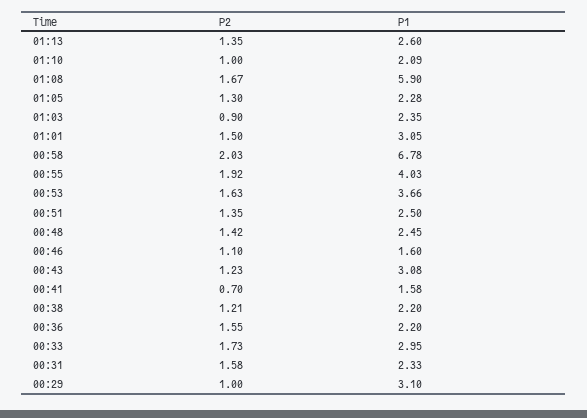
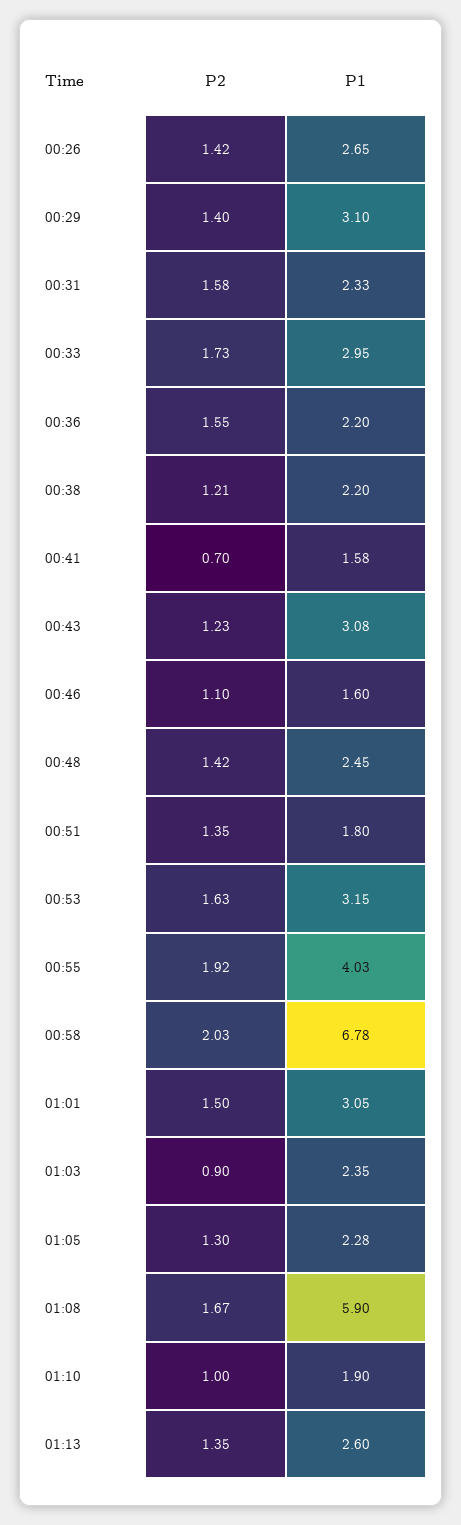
  {
    "P2": {
      "01:13": 1.35,
      "01:10": 1,
      "01:08": 1.67,
      "01:05": 1.3,
      "01:03": 0.9,
      "01:01": 1.5,
      "00:58": 2.03,
      "00:55": 1.92,
      "00:53": 1.63,
      "00:51": 1.35,
      "00:48": 1.42,
      "00:46": 1.1,
      "00:43": 1.23,
      "00:41": 0.7,
      "00:38": 1.21,
      "00:36": 1.55,
      "00:33": 1.73,
      "00:31": 1.58,
-     "00:29": 1
+     "00:29": 1.4,
+     "00:26": 1.42
    },
    "P1": {
      "01:13": 2.6,
-     "01:10": 2.09,
+     "01:10": 1.9,
      "01:08": 5.9,
      "01:05": 2.28,
      "01:03": 2.35,
      "01:01": 3.05,
      "00:58": 6.78,
      "00:55": 4.03,
-     "00:53": 3.66,
+     "00:53": 3.15,
-     "00:51": 2.5,
+     "00:51": 1.8,
      "00:48": 2.45,
      "00:46": 1.6,
      "00:43": 3.08,
      "00:41": 1.58,
      "00:38": 2.2,
      "00:36": 2.2,
      "00:33": 2.95,
      "00:31": 2.33,
-     "00:29": 3.1
+     "00:29": 3.1,
+     "00:26": 2.65
    }
  }

